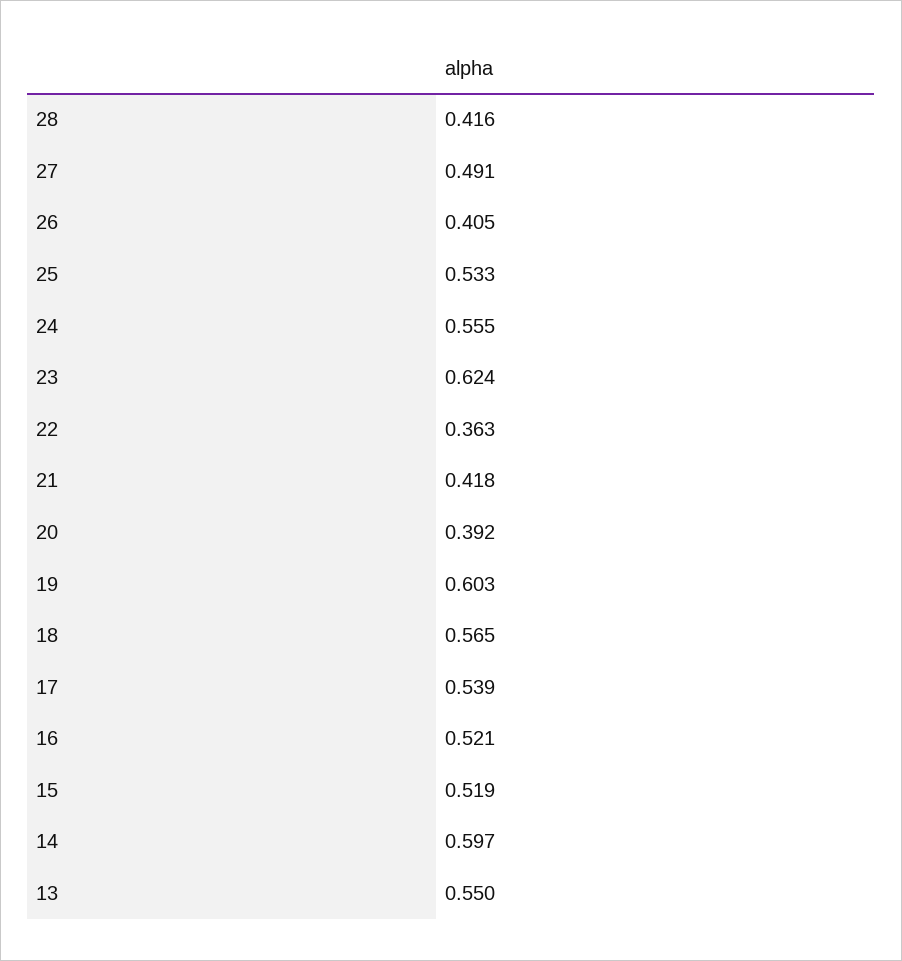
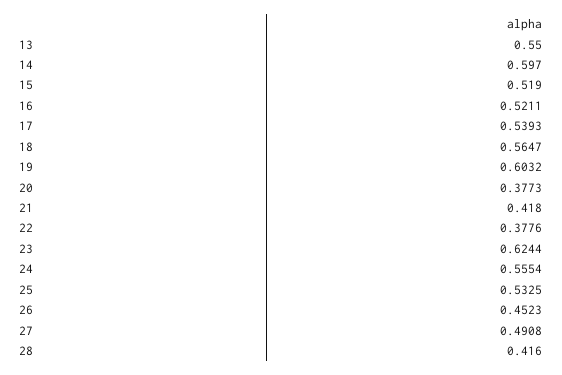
  {
    "28": 0.416,
    "27": 0.4908,
-   "26": 0.405,
+   "26": 0.4523,
    "25": 0.5325,
    "24": 0.5554,
    "23": 0.6244,
-   "22": 0.363,
+   "22": 0.3776,
    "21": 0.418,
-   "20": 0.392,
+   "20": 0.3773,
    "19": 0.6032,
    "18": 0.5647,
    "17": 0.5393,
    "16": 0.5211,
    "15": 0.519,
    "14": 0.597,
    "13": 0.55
  }

